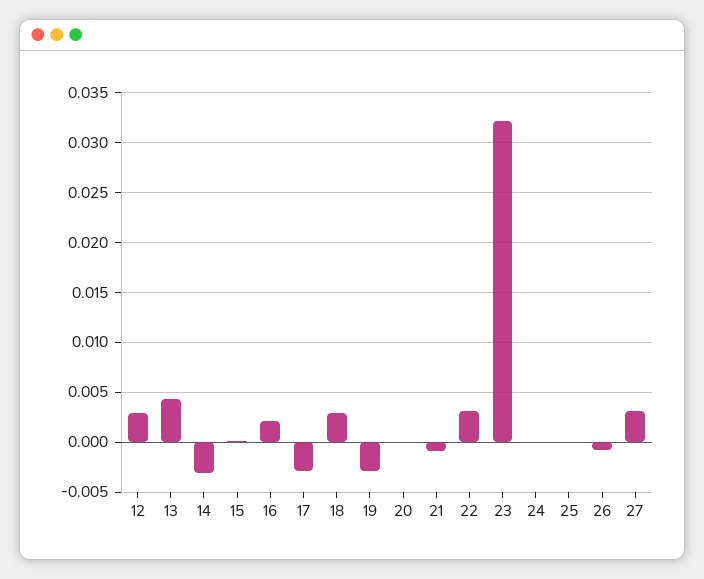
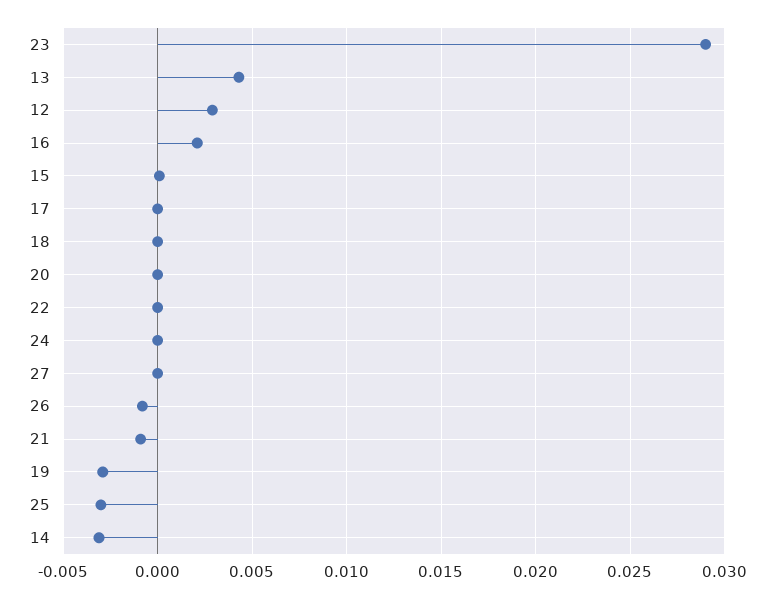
  {
    "12": 0.003,
    "13": 0.0045,
    "14": -0.003,
    "15": 0,
    "16": 0.002,
-   "17": -0.003,
+   "17": 0,
-   "18": 0.003,
+   "18": 0,
    "19": -0.003,
    "20": 0,
    "21": -0.001,
-   "22": 0.003,
+   "22": 0,
-   "23": 0.032,
+   "23": 0.029,
    "24": 0,
-   "25": 0,
+   "25": -0.003,
    "26": -0.001,
-   "27": 0.003
+   "27": 0
  }

